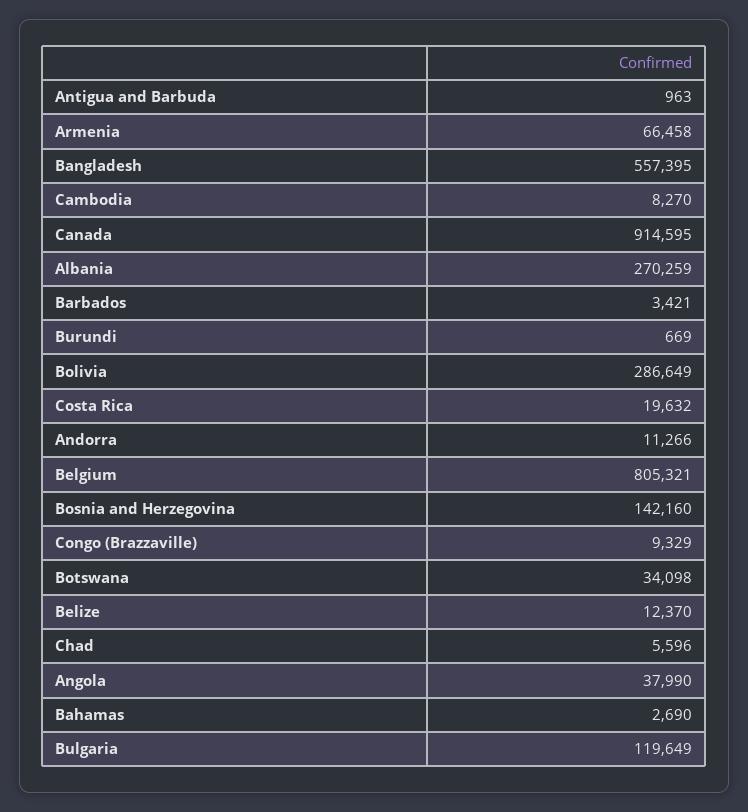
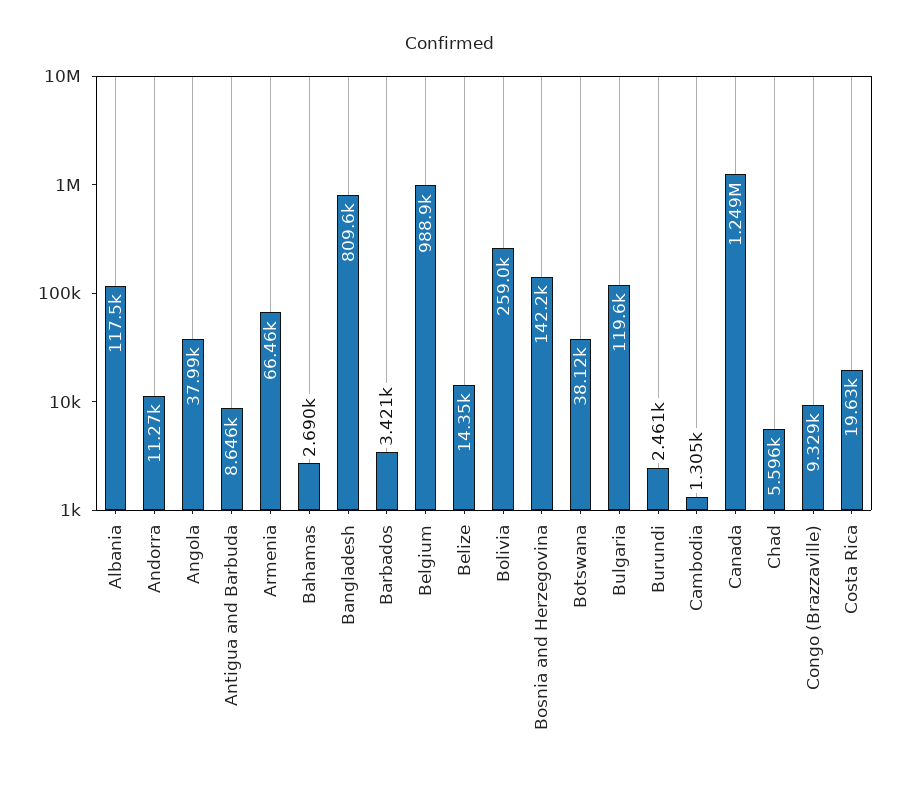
  {
-   "Antigua and Barbuda": 963,
+   "Antigua and Barbuda": 8646,
    "Armenia": 66458,
-   "Bangladesh": 557395,
+   "Bangladesh": 809600,
-   "Cambodia": 8270,
+   "Cambodia": 1305,
-   "Canada": 914595,
+   "Canada": 1249000,
-   "Albania": 270259,
+   "Albania": 117500,
    "Barbados": 3421,
-   "Burundi": 669,
+   "Burundi": 2461,
-   "Bolivia": 286649,
+   "Bolivia": 259000,
    "Costa Rica": 19632,
    "Andorra": 11266,
-   "Belgium": 805321,
+   "Belgium": 988900,
    "Bosnia and Herzegovina": 142160,
    "Congo (Brazzaville)": 9329,
-   "Botswana": 34098,
+   "Botswana": 38120,
-   "Belize": 12370,
+   "Belize": 14350,
    "Chad": 5596,
    "Angola": 37990,
    "Bahamas": 2690,
    "Bulgaria": 119649
  }

